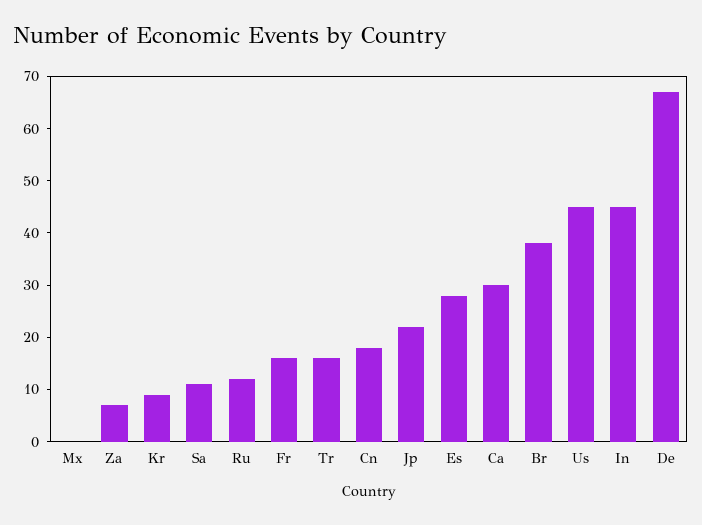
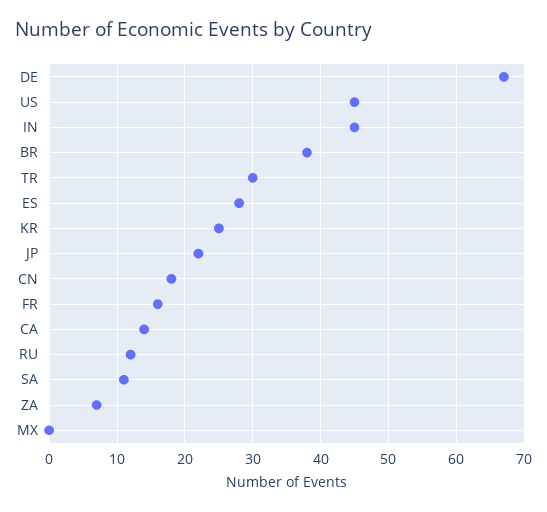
  {
    "Mx": 0,
    "Za": 7,
-   "Kr": 10,
+   "Kr": 25,
    "Sa": 11,
    "Ru": 12,
    "Fr": 16,
-   "Tr": 15,
+   "Tr": 30,
    "Cn": 18,
    "Jp": 22,
    "Es": 28,
-   "Ca": 30,
+   "Ca": 14,
    "Br": 38,
    "Us": 45,
    "In": 45,
    "De": 67
  }

